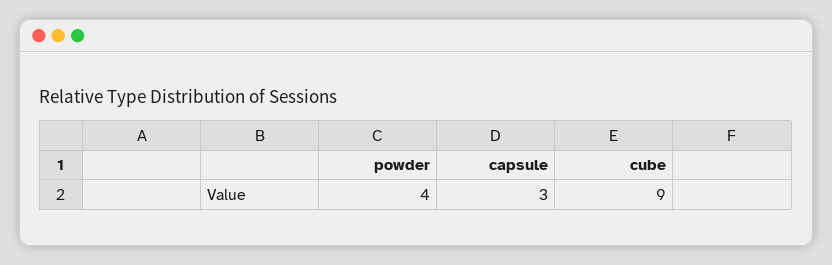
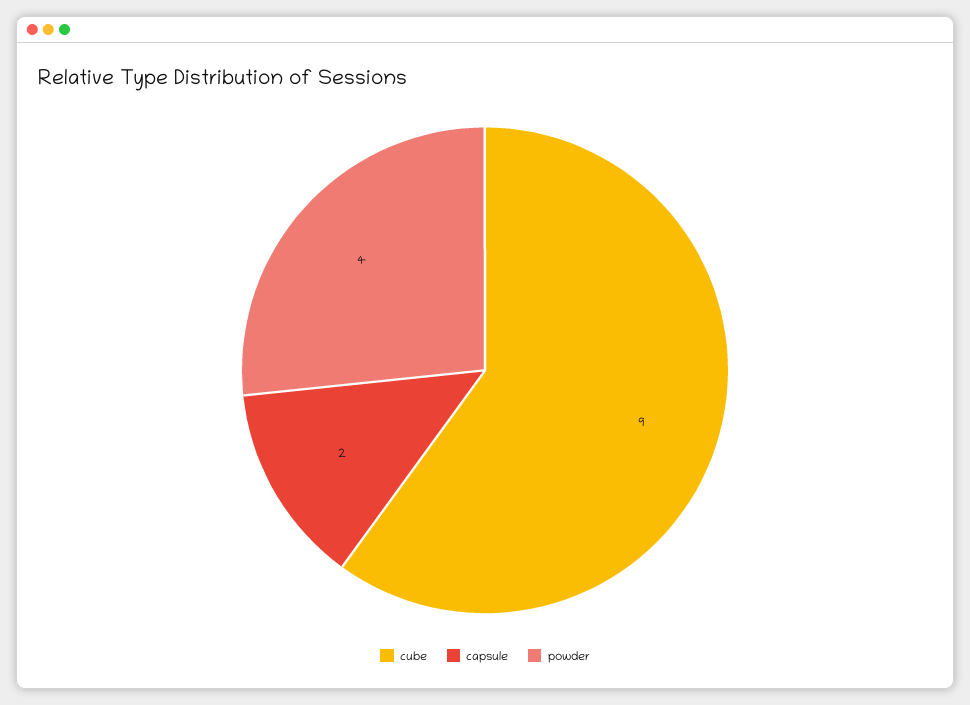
  {
    "powder": 4,
-   "capsule": 3,
+   "capsule": 2,
    "cube": 9
  }

